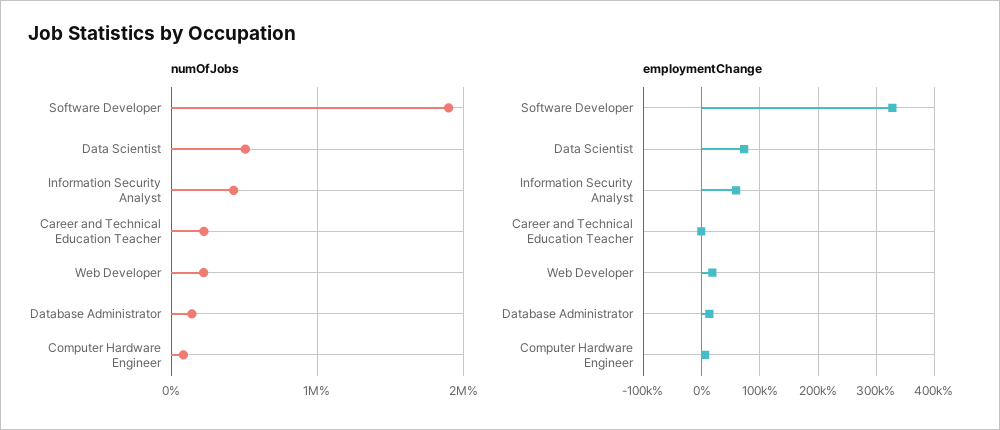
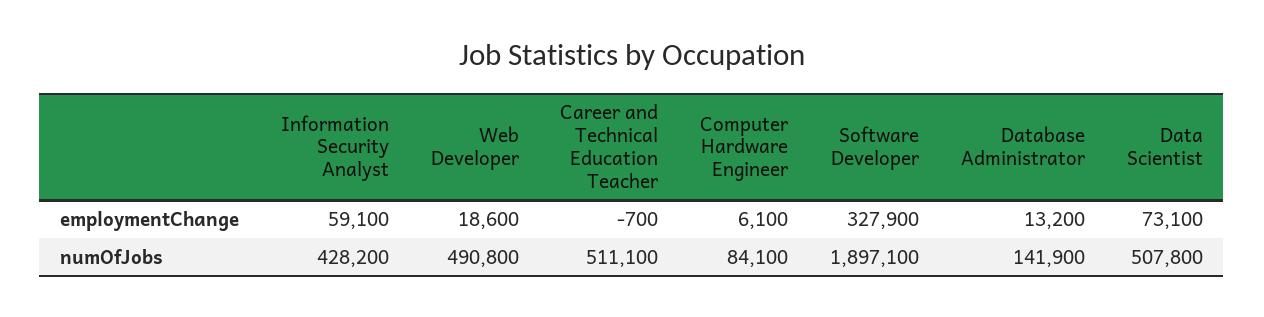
  {
    "numOfJobs": {
      "Software Developer": 1897100,
      "Data Scientist": 507800,
      "Information Security Analyst": 428200,
-     "Career and Technical Education Teacher": 200000,
+     "Career and Technical Education Teacher": 511100,
-     "Web Developer": 200000,
+     "Web Developer": 490800,
      "Database Administrator": 141900,
      "Computer Hardware Engineer": 84100
    },
    "employmentChange": {
      "Software Developer": 327900,
      "Data Scientist": 73100,
      "Information Security Analyst": 59100,
      "Career and Technical Education Teacher": -700,
      "Web Developer": 18600,
      "Database Administrator": 13200,
      "Computer Hardware Engineer": 6100
    }
  }

